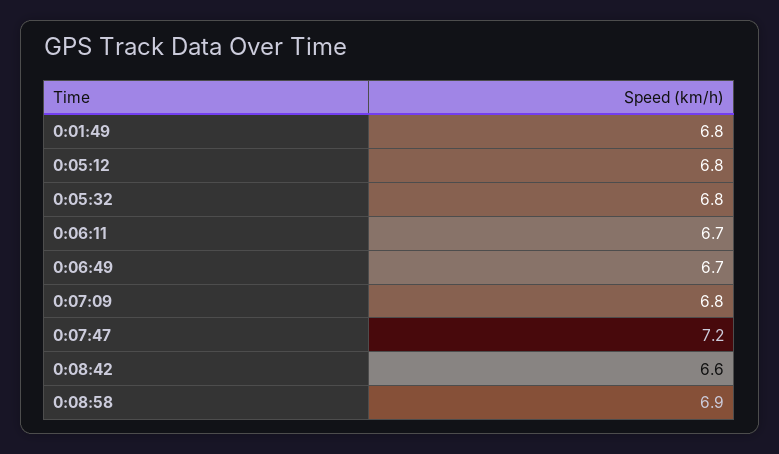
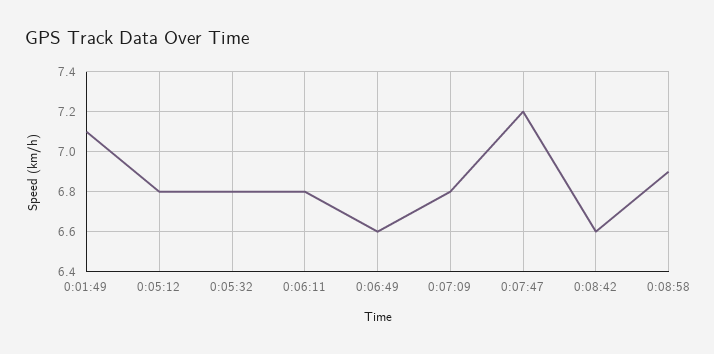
  {
-   "0:01:49": 6.8,
+   "0:01:49": 7.1,
    "0:05:12": 6.8,
    "0:05:32": 6.8,
-   "0:06:11": 6.7,
+   "0:06:11": 6.8,
-   "0:06:49": 6.7,
+   "0:06:49": 6.6,
    "0:07:09": 6.8,
    "0:07:47": 7.2,
    "0:08:42": 6.6,
    "0:08:58": 6.9
  }

